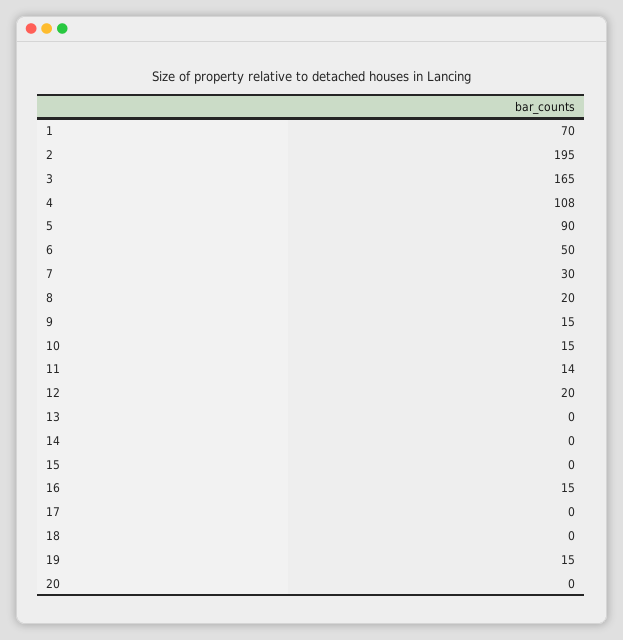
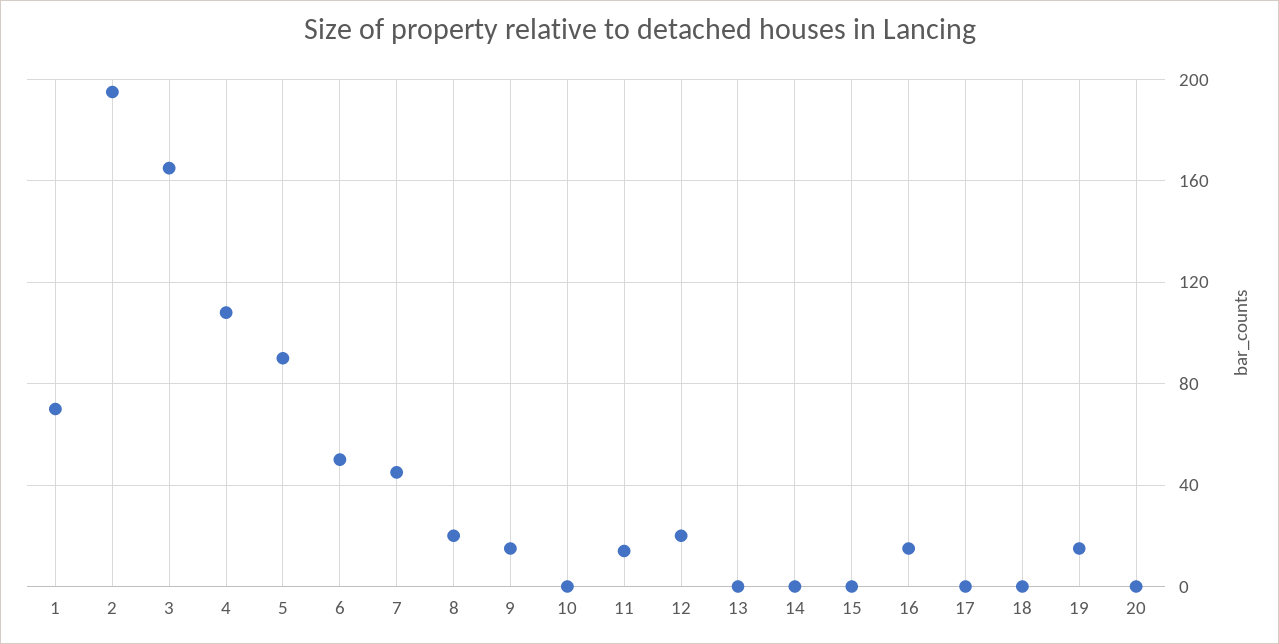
  {
    "1": 70,
    "2": 195,
    "3": 165,
    "4": 108,
    "5": 90,
    "6": 50,
-   "7": 30,
+   "7": 45,
    "8": 20,
    "9": 15,
-   "10": 15,
+   "10": 0,
    "11": 14,
    "12": 20,
    "13": 0,
    "14": 0,
    "15": 0,
    "16": 15,
    "17": 0,
    "18": 0,
    "19": 15,
    "20": 0
  }

